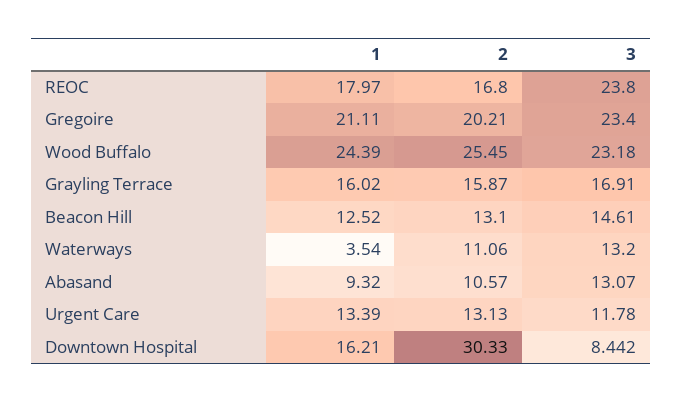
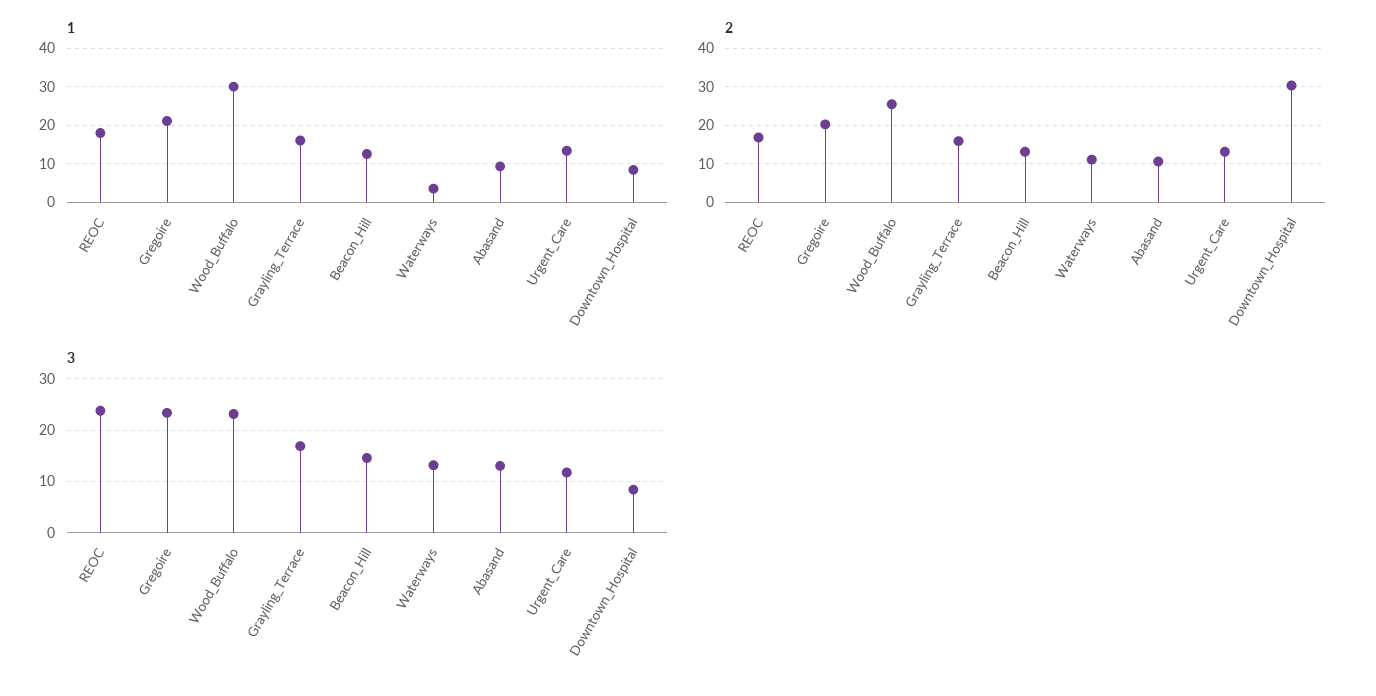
  {
    "1": {
      "REOC": 17.97,
      "Gregoire": 21.11,
-     "Wood Buffalo": 24.39,
+     "Wood Buffalo": 30,
      "Grayling Terrace": 16.02,
      "Beacon Hill": 12.52,
      "Waterways": 3.54,
      "Abasand": 9.32,
      "Urgent Care": 13.39,
-     "Downtown Hospital": 16.21
+     "Downtown Hospital": 8
    },
    "2": {
      "REOC": 16.8,
      "Gregoire": 20.21,
      "Wood Buffalo": 25.45,
      "Grayling Terrace": 15.87,
      "Beacon Hill": 13.1,
      "Waterways": 11.06,
      "Abasand": 10.57,
      "Urgent Care": 13.13,
      "Downtown Hospital": 30.33
    },
    "3": {
      "REOC": 23.8,
      "Gregoire": 23.4,
      "Wood Buffalo": 23.18,
      "Grayling Terrace": 16.91,
      "Beacon Hill": 14.61,
      "Waterways": 13.2,
      "Abasand": 13.07,
      "Urgent Care": 11.78,
      "Downtown Hospital": 8.442
    }
  }

